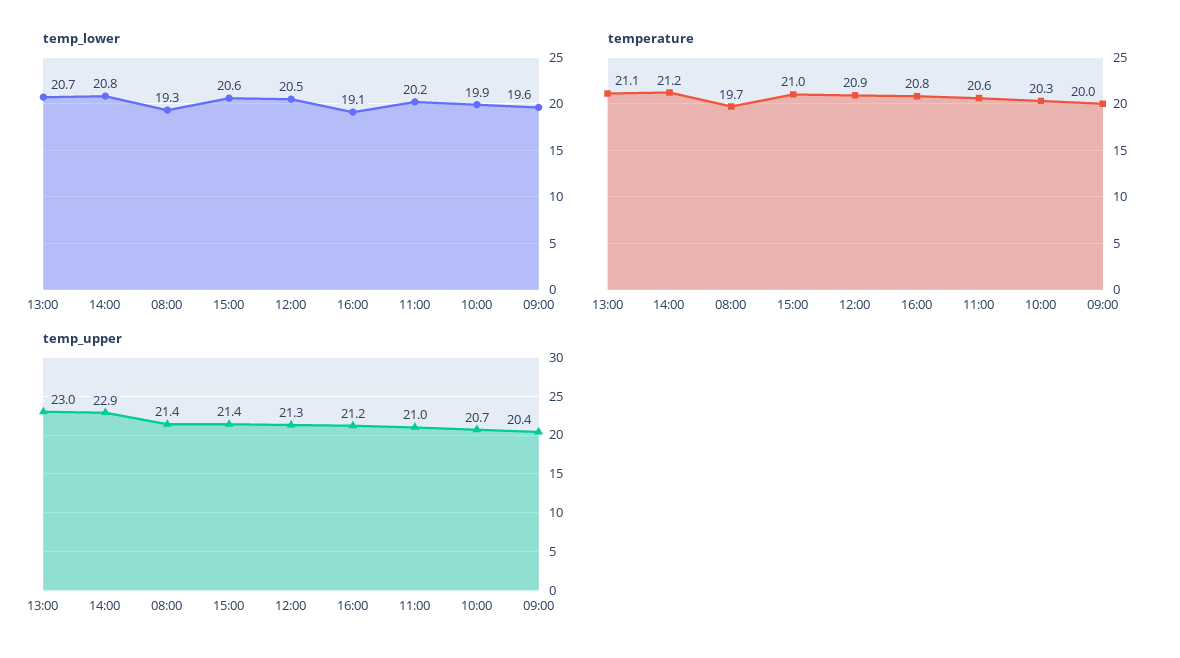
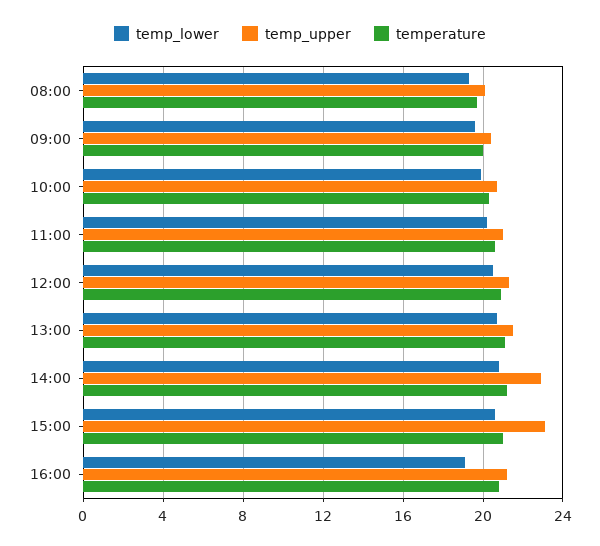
  {
    "temp_lower": {
      "13:00": 20.7,
      "14:00": 20.8,
      "08:00": 19.3,
      "15:00": 20.6,
      "12:00": 20.5,
      "16:00": 19.1,
      "11:00": 20.2,
      "10:00": 19.9,
      "09:00": 19.6
    },
    "temperature": {
      "13:00": 21.1,
      "14:00": 21.2,
      "08:00": 19.7,
      "15:00": 21,
      "12:00": 20.9,
      "16:00": 20.8,
      "11:00": 20.6,
      "10:00": 20.3,
      "09:00": 20
    },
    "temp_upper": {
-     "13:00": 23,
+     "13:00": 21.5,
      "14:00": 22.9,
-     "08:00": 21.4,
+     "08:00": 20,
-     "15:00": 21.4,
+     "15:00": 23,
      "12:00": 21.3,
      "16:00": 21.2,
      "11:00": 21,
      "10:00": 20.7,
      "09:00": 20.4
    }
  }

